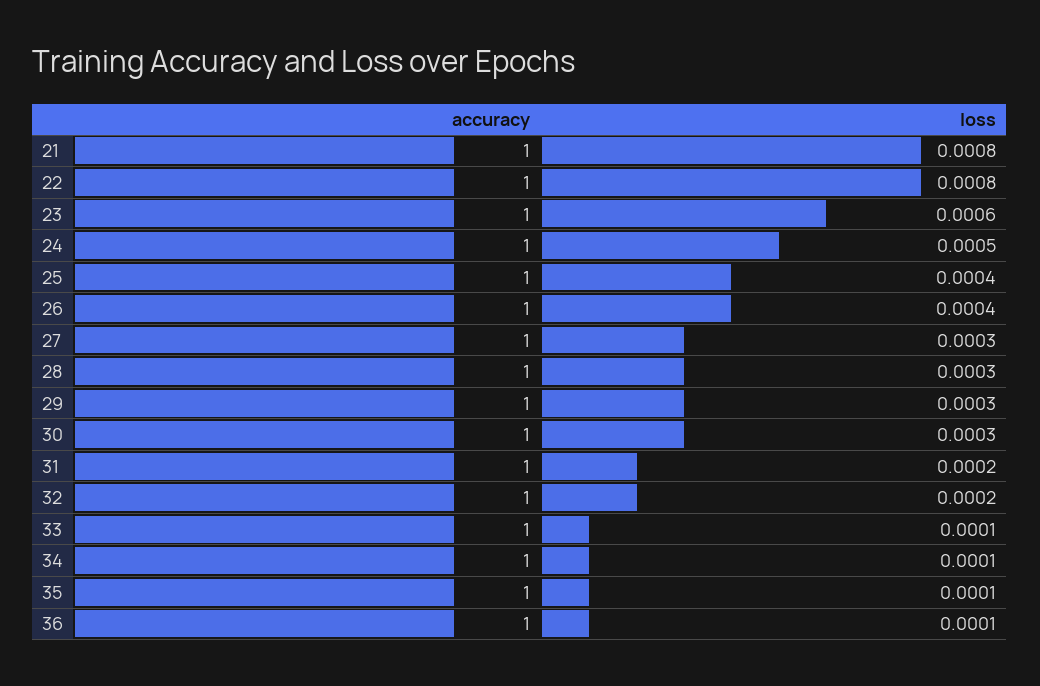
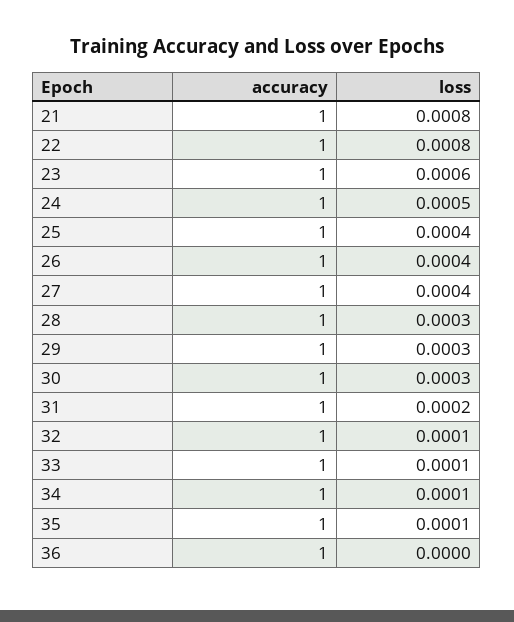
  {
    "accuracy": {
      "21": 1,
      "22": 1,
      "23": 1,
      "24": 1,
      "25": 1,
      "26": 1,
      "27": 1,
      "28": 1,
      "29": 1,
      "30": 1,
      "31": 1,
      "32": 1,
      "33": 1,
      "34": 1,
      "35": 1,
      "36": 1
    },
    "loss": {
      "21": 0.0008,
      "22": 0.0008,
      "23": 0.0006,
      "24": 0.0005,
      "25": 0.0004,
      "26": 0.0004,
-     "27": 0.0003,
+     "27": 0.0004,
      "28": 0.0003,
      "29": 0.0003,
      "30": 0.0003,
      "31": 0.0002,
-     "32": 0.0002,
+     "32": 0.0001,
      "33": 0.0001,
      "34": 0.0001,
      "35": 0.0001,
-     "36": 0.0001
+     "36": 0
    }
  }

